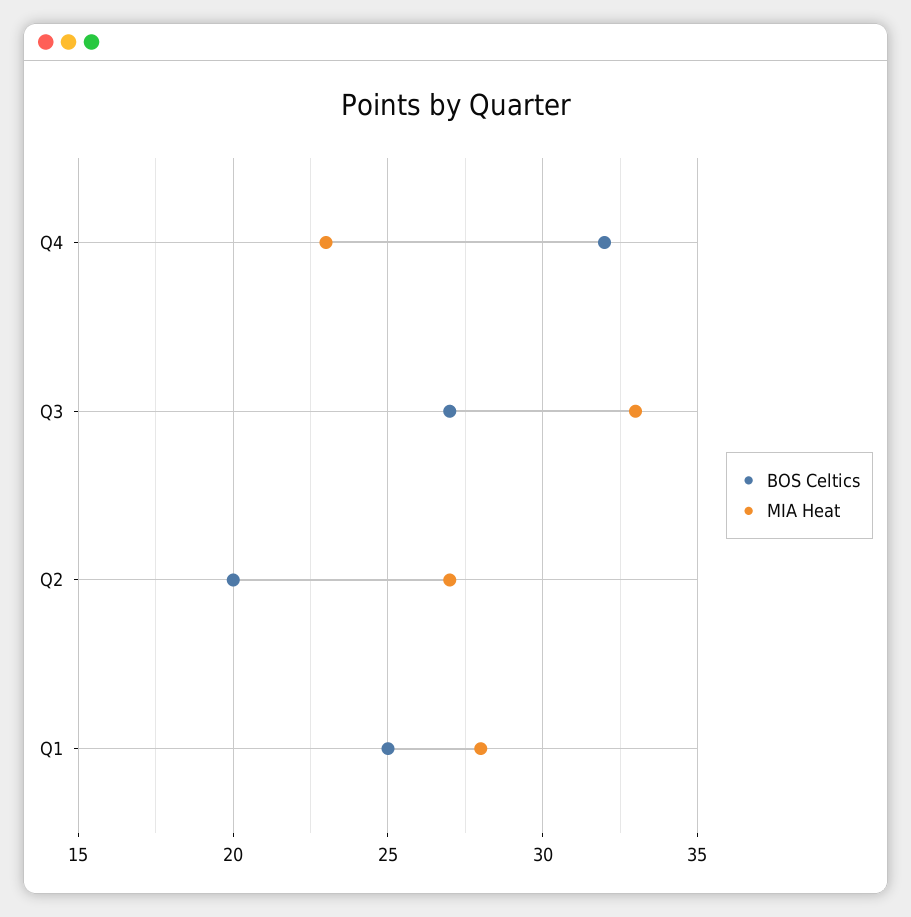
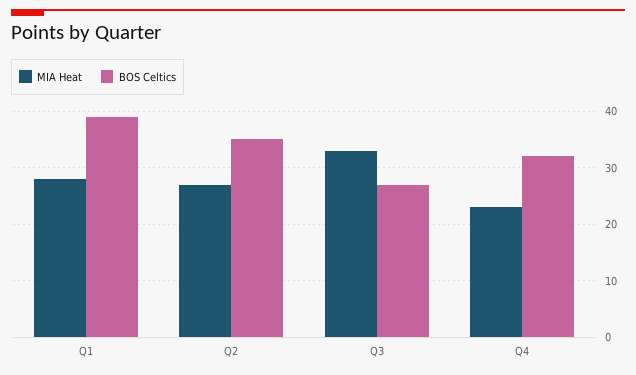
  {
    "BOS Celtics": {
      "Q4": 32,
      "Q3": 27,
-     "Q2": 20,
+     "Q2": 35,
-     "Q1": 25
+     "Q1": 40
    },
    "MIA Heat": {
      "Q4": 23,
      "Q3": 33,
      "Q2": 27,
      "Q1": 28
    }
  }

